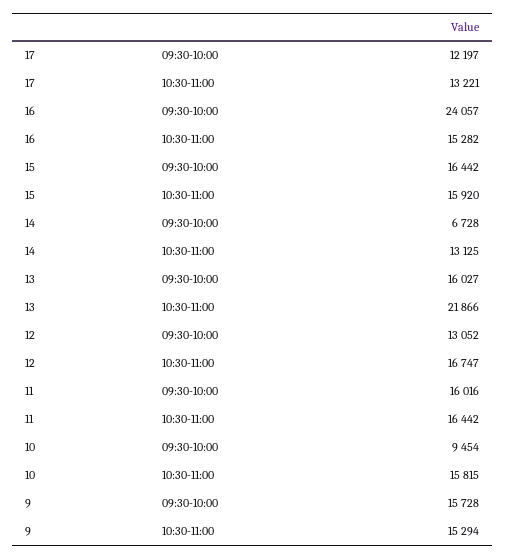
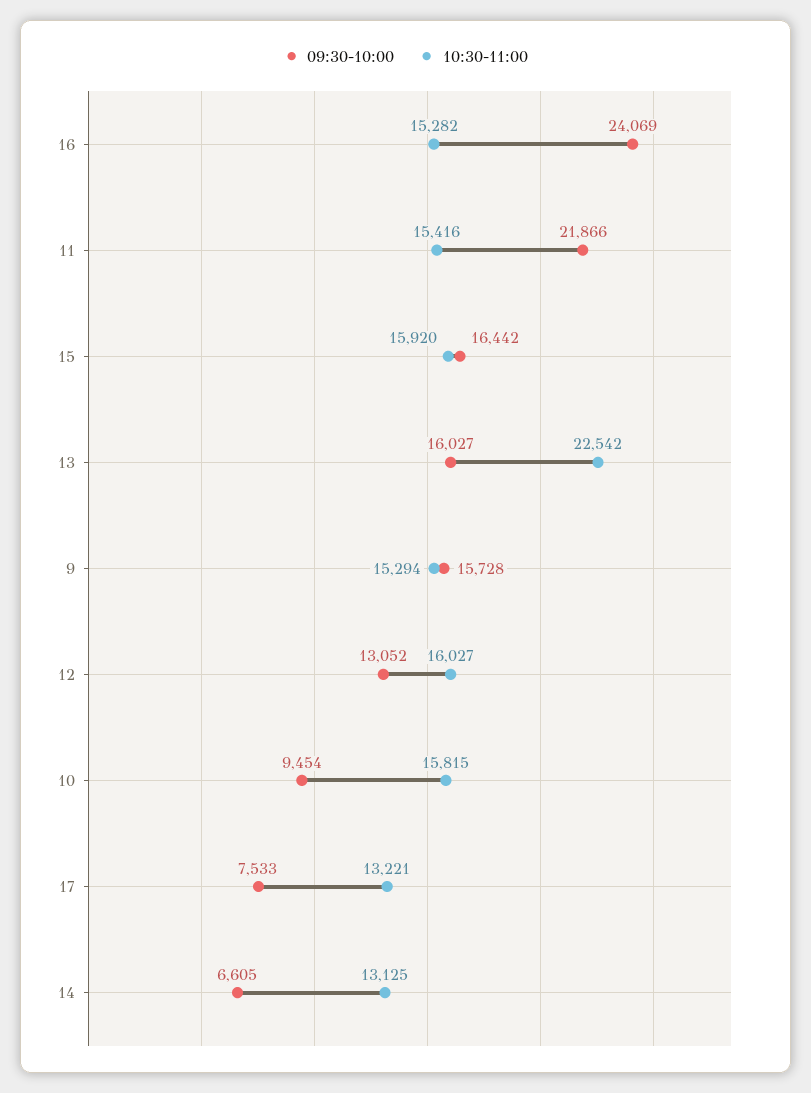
  {
    "09:30-10:00": {
-     "17": 12197,
+     "17": 7533,
-     "16": 24057,
+     "16": 24069,
      "15": 16442,
-     "14": 6728,
+     "14": 6605,
      "13": 16027,
      "12": 13052,
-     "11": 16016,
+     "11": 21866,
      "10": 9454,
      "9": 15728
    },
    "10:30-11:00": {
      "17": 13221,
      "16": 15282,
      "15": 15920,
      "14": 13125,
-     "13": 21866,
+     "13": 22542,
-     "12": 16747,
+     "12": 16027,
-     "11": 16442,
+     "11": 15416,
      "10": 15815,
      "9": 15294
    }
  }

